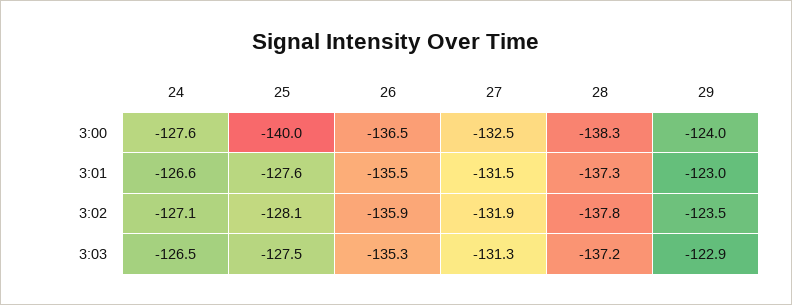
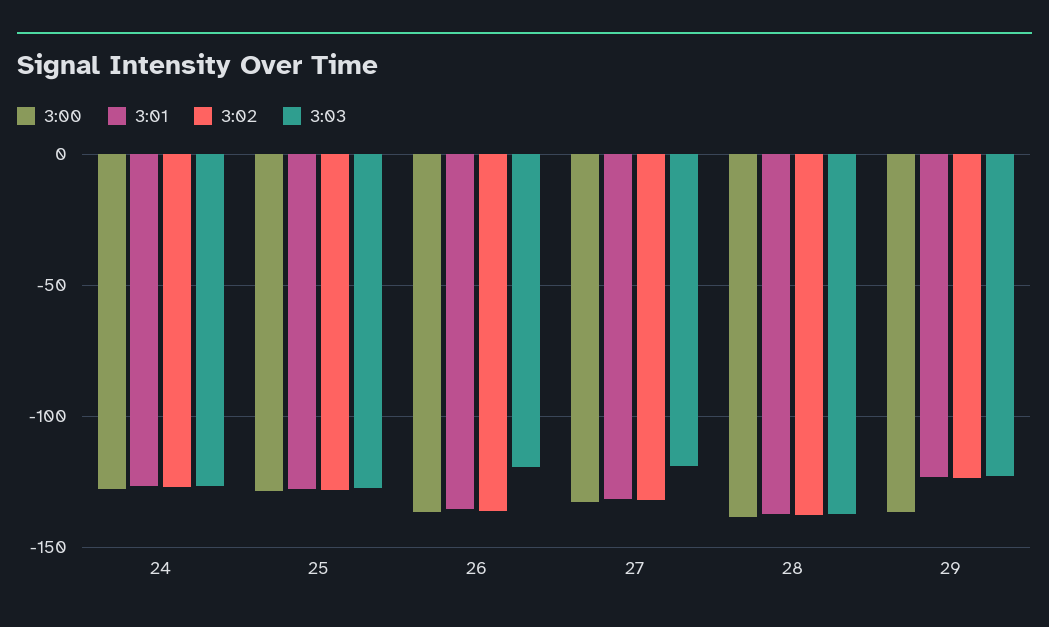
  {
    "3:00": {
      "24": -127.6,
-     "25": -140,
+     "25": -130,
      "26": -136.5,
      "27": -132.5,
      "28": -138.3,
-     "29": -124
+     "29": -135
    },
    "3:01": {
      "24": -126.6,
      "25": -127.6,
      "26": -135.5,
      "27": -131.5,
      "28": -137.3,
      "29": -123
    },
    "3:02": {
      "24": -127.1,
      "25": -128.1,
      "26": -135.9,
      "27": -131.9,
      "28": -137.8,
      "29": -123.5
    },
    "3:03": {
      "24": -126.5,
      "25": -127.5,
-     "26": -135.3,
+     "26": -120,
-     "27": -131.3,
+     "27": -120,
      "28": -137.2,
      "29": -122.9
    }
  }

